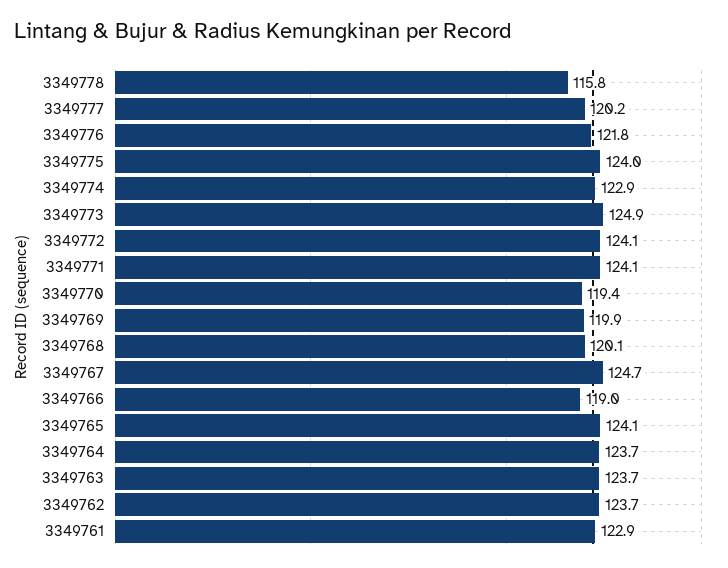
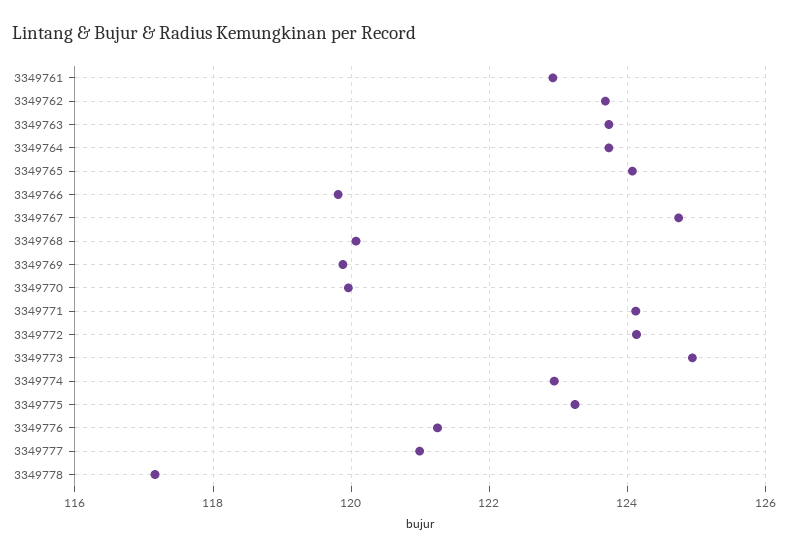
  {
-   "3349778": 115.8,
+   "3349778": 117.2,
-   "3349777": 120.2,
+   "3349777": 121,
-   "3349776": 121.8,
+   "3349776": 121.2,
-   "3349775": 124,
+   "3349775": 123.2,
    "3349774": 122.9,
    "3349773": 124.9,
    "3349772": 124.1,
    "3349771": 124.1,
-   "3349770": 119.4,
+   "3349770": 120,
    "3349769": 119.9,
    "3349768": 120.1,
    "3349767": 124.7,
-   "3349766": 119,
+   "3349766": 119.8,
    "3349765": 124.1,
    "3349764": 123.7,
    "3349763": 123.7,
    "3349762": 123.7,
    "3349761": 122.9
  }

